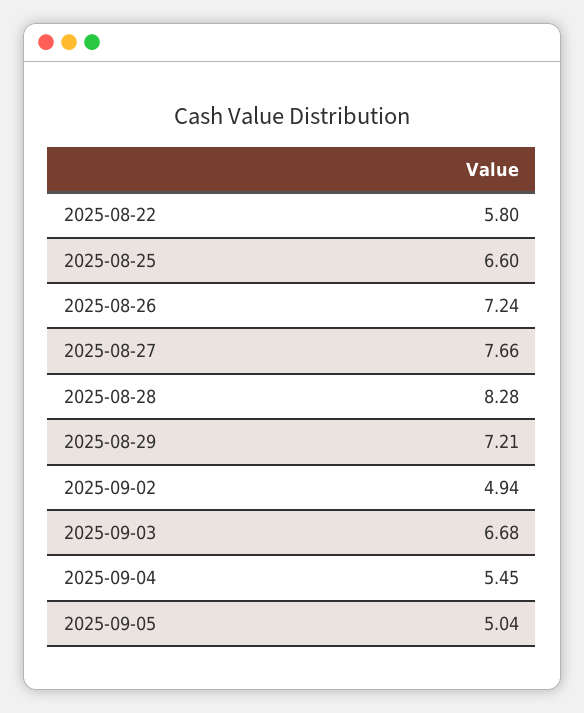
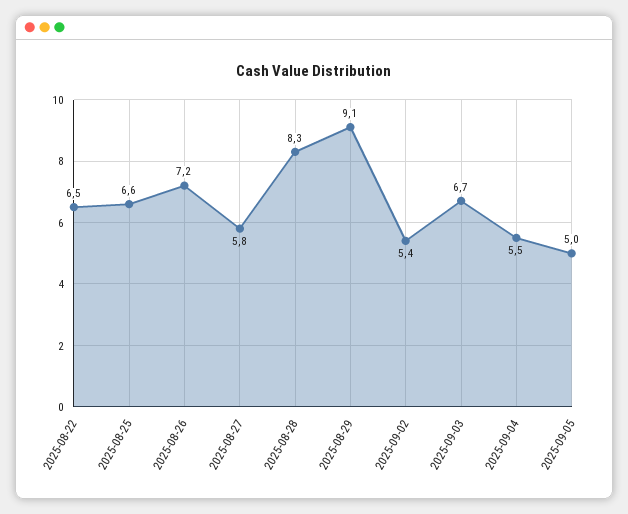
  {
-   "2025-08-22": 5.8,
+   "2025-08-22": 6.5,
    "2025-08-25": 6.6,
    "2025-08-26": 7.24,
-   "2025-08-27": 7.66,
+   "2025-08-27": 5.8,
    "2025-08-28": 8.28,
-   "2025-08-29": 7.21,
+   "2025-08-29": 9.1,
-   "2025-09-02": 4.94,
+   "2025-09-02": 5.4,
    "2025-09-03": 6.68,
    "2025-09-04": 5.45,
    "2025-09-05": 5.04
  }

